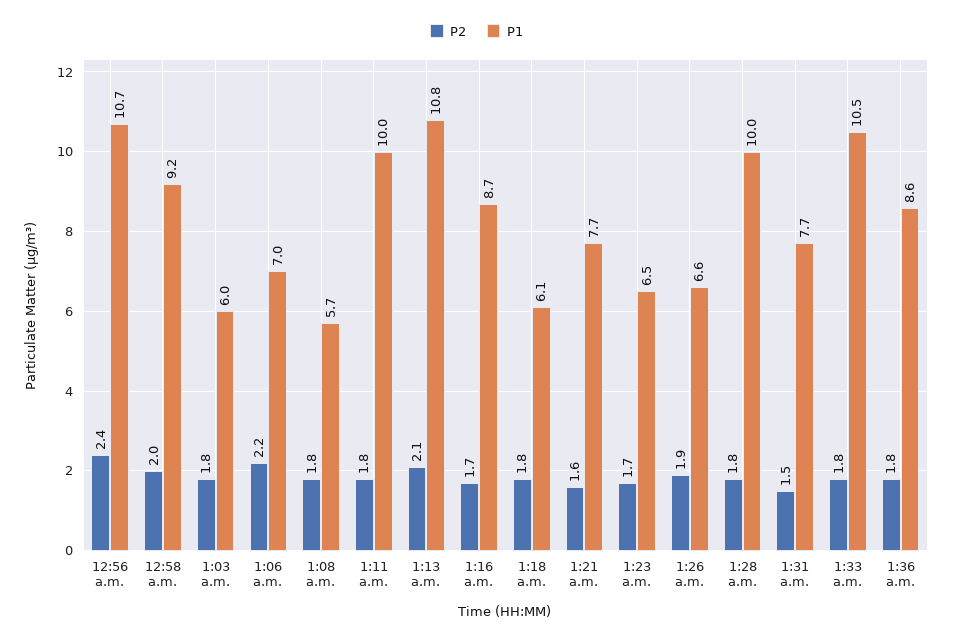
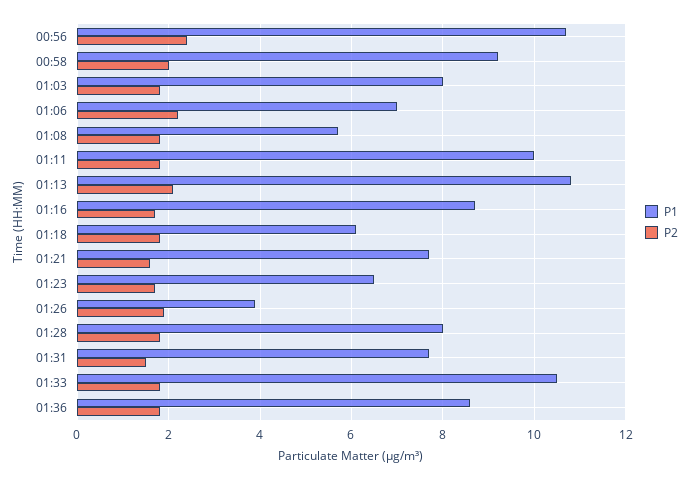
  {
    "P2": {
      "12:56 a.m.": 2.4,
      "12:58 a.m.": 2,
      "1:03 a.m.": 1.8,
      "1:06 a.m.": 2.2,
      "1:08 a.m.": 1.8,
      "1:11 a.m.": 1.8,
      "1:13 a.m.": 2.1,
      "1:16 a.m.": 1.7,
      "1:18 a.m.": 1.8,
      "1:21 a.m.": 1.6,
      "1:23 a.m.": 1.7,
      "1:26 a.m.": 1.9,
      "1:28 a.m.": 1.8,
      "1:31 a.m.": 1.5,
      "1:33 a.m.": 1.8,
      "1:36 a.m.": 1.8
    },
    "P1": {
      "12:56 a.m.": 10.7,
      "12:58 a.m.": 9.2,
-     "1:03 a.m.": 6,
+     "1:03 a.m.": 8,
      "1:06 a.m.": 7,
      "1:08 a.m.": 5.7,
      "1:11 a.m.": 10,
      "1:13 a.m.": 10.8,
      "1:16 a.m.": 8.7,
      "1:18 a.m.": 6.1,
      "1:21 a.m.": 7.7,
      "1:23 a.m.": 6.5,
-     "1:26 a.m.": 6.6,
+     "1:26 a.m.": 4,
-     "1:28 a.m.": 10,
+     "1:28 a.m.": 8,
      "1:31 a.m.": 7.7,
      "1:33 a.m.": 10.5,
      "1:36 a.m.": 8.6
    }
  }

